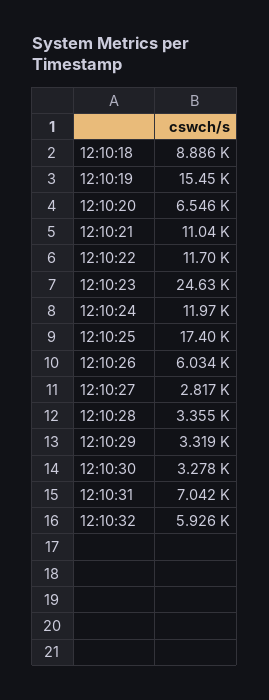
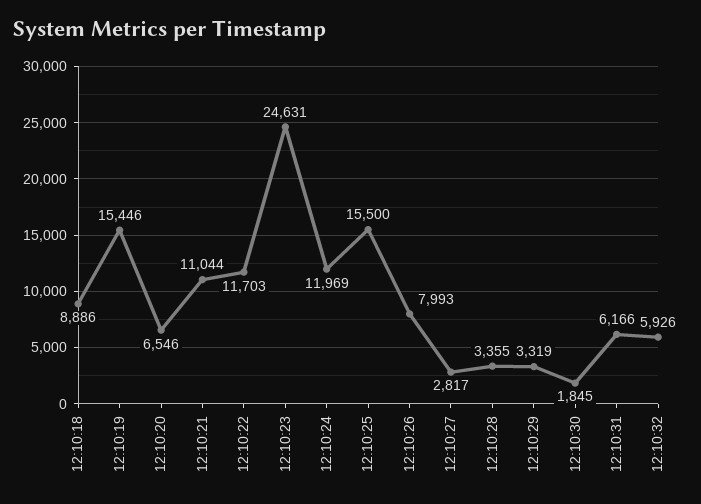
  {
    "12:10:18": 8886,
    "12:10:19": 15446,
    "12:10:20": 6546,
    "12:10:21": 11044,
    "12:10:22": 11703,
    "12:10:23": 24631,
    "12:10:24": 11969,
-   "12:10:25": 17400,
+   "12:10:25": 15500,
-   "12:10:26": 6034,
+   "12:10:26": 7993,
    "12:10:27": 2817,
    "12:10:28": 3355,
    "12:10:29": 3319,
-   "12:10:30": 3278,
+   "12:10:30": 1845,
-   "12:10:31": 7042,
+   "12:10:31": 6166,
    "12:10:32": 5926
  }

